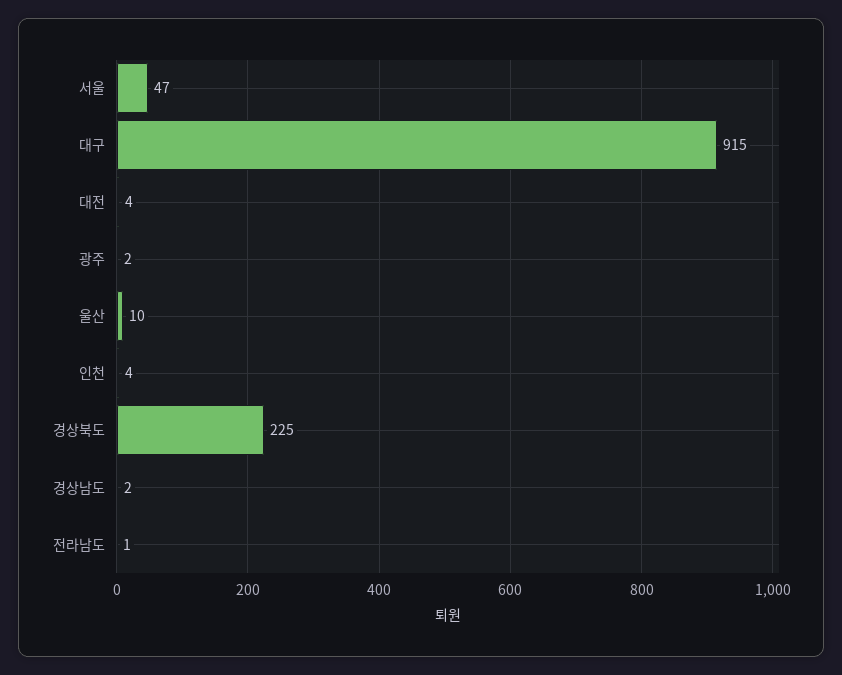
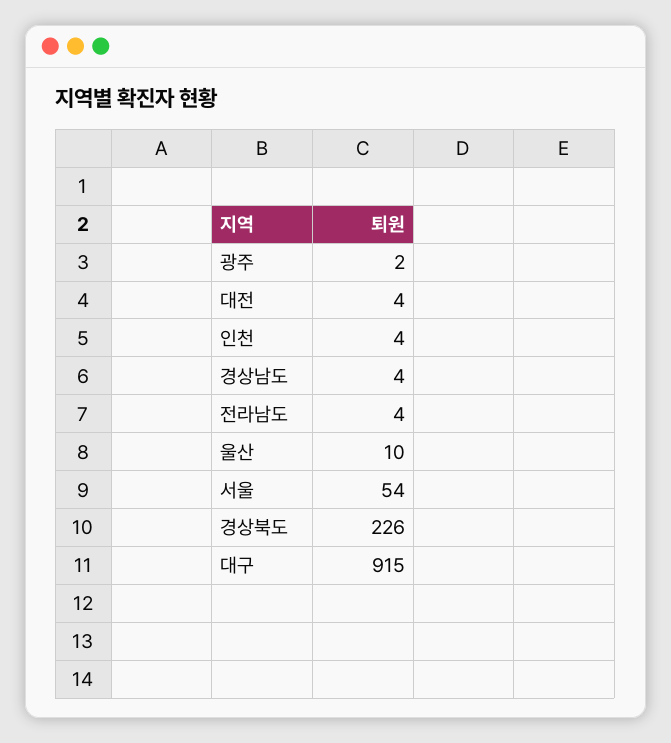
  {
-   "서울": 47,
+   "서울": 54,
    "대구": 915,
    "대전": 4,
    "광주": 2,
    "울산": 10,
    "인천": 4,
-   "경상북도": 225,
+   "경상북도": 226,
-   "경상남도": 2,
+   "경상남도": 4,
-   "전라남도": 1
+   "전라남도": 4
  }

